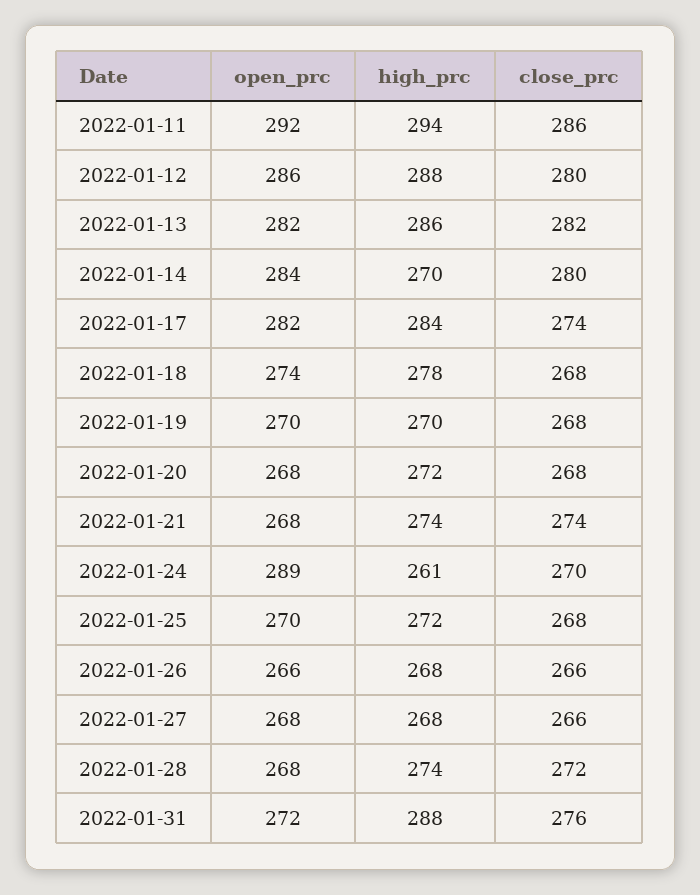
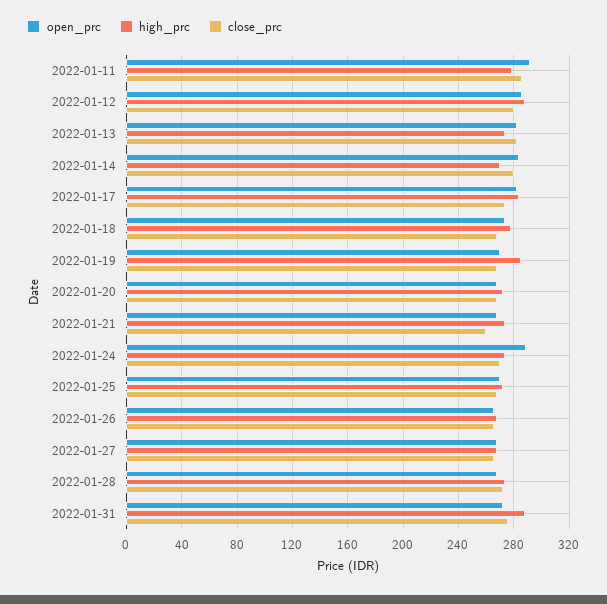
  {
    "open_prc": {
      "2022-01-11": 292,
      "2022-01-12": 286,
      "2022-01-13": 282,
      "2022-01-14": 284,
      "2022-01-17": 282,
      "2022-01-18": 274,
      "2022-01-19": 270,
      "2022-01-20": 268,
      "2022-01-21": 268,
      "2022-01-24": 289,
      "2022-01-25": 270,
      "2022-01-26": 266,
      "2022-01-27": 268,
      "2022-01-28": 268,
      "2022-01-31": 272
    },
    "high_prc": {
-     "2022-01-11": 294,
+     "2022-01-11": 280,
      "2022-01-12": 288,
-     "2022-01-13": 286,
+     "2022-01-13": 275,
      "2022-01-14": 270,
      "2022-01-17": 284,
      "2022-01-18": 278,
-     "2022-01-19": 270,
+     "2022-01-19": 285,
      "2022-01-20": 272,
      "2022-01-21": 274,
-     "2022-01-24": 261,
+     "2022-01-24": 275,
      "2022-01-25": 272,
      "2022-01-26": 268,
      "2022-01-27": 268,
      "2022-01-28": 274,
      "2022-01-31": 288
    },
    "close_prc": {
      "2022-01-11": 286,
      "2022-01-12": 280,
      "2022-01-13": 282,
      "2022-01-14": 280,
      "2022-01-17": 274,
      "2022-01-18": 268,
      "2022-01-19": 268,
      "2022-01-20": 268,
-     "2022-01-21": 274,
+     "2022-01-21": 260,
      "2022-01-24": 270,
      "2022-01-25": 268,
      "2022-01-26": 266,
      "2022-01-27": 266,
      "2022-01-28": 272,
      "2022-01-31": 276
    }
  }

